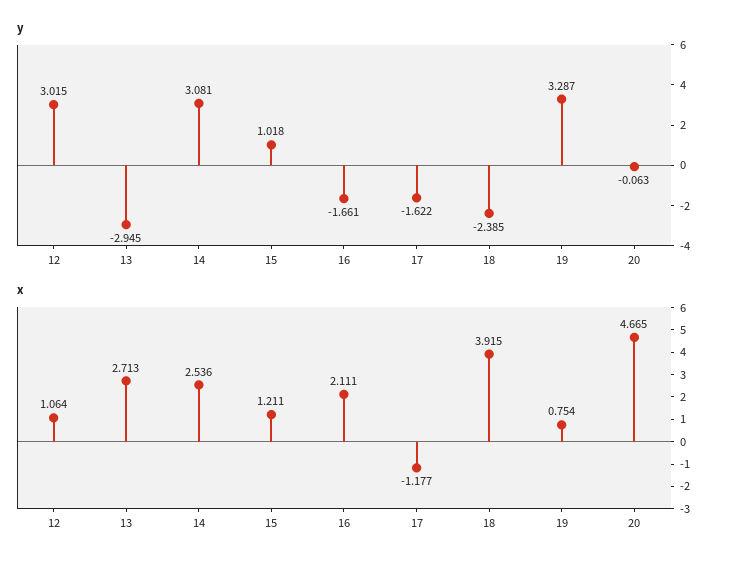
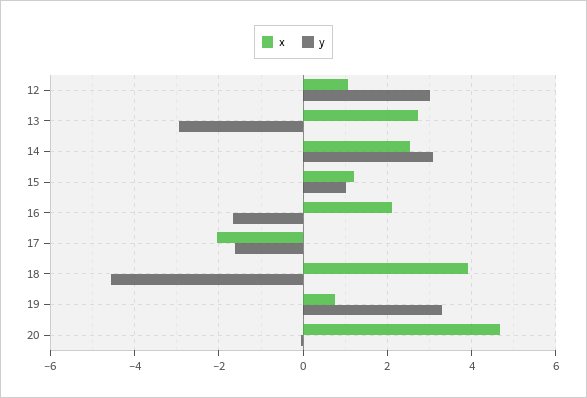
  {
    "y": {
      "12": 3.015,
      "13": -2.945,
      "14": 3.081,
      "15": 1.018,
      "16": -1.661,
      "17": -1.622,
-     "18": -2.385,
+     "18": -4.6,
      "19": 3.287,
      "20": -0.063
    },
    "x": {
      "12": 1.064,
      "13": 2.713,
      "14": 2.536,
      "15": 1.211,
      "16": 2.111,
-     "17": -1.177,
+     "17": -2,
      "18": 3.915,
      "19": 0.754,
      "20": 4.665
    }
  }

